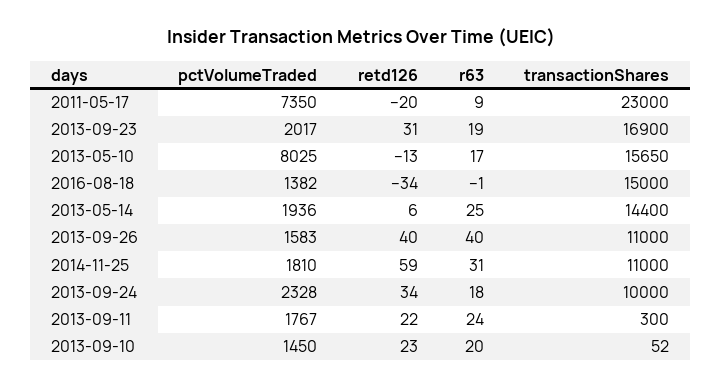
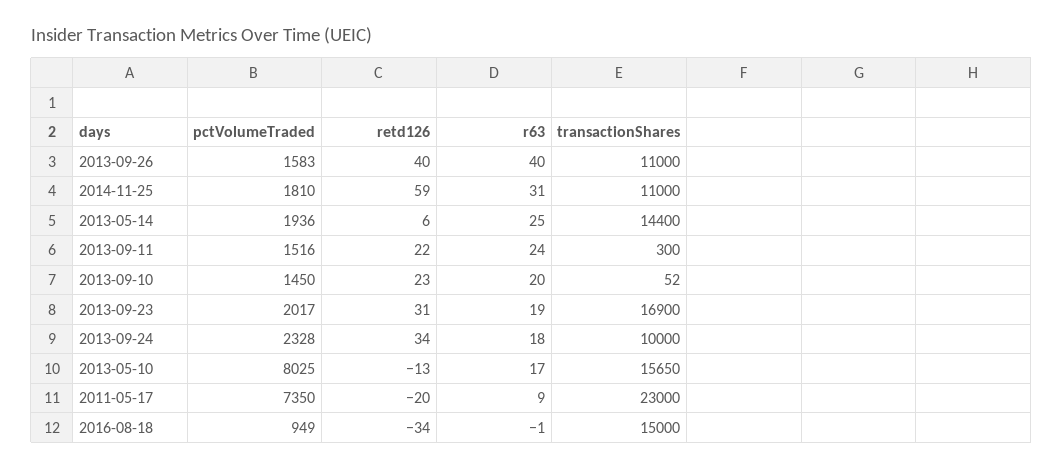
  {
    "pctVolumeTraded": {
      "2011-05-17": 7350,
      "2013-09-23": 2017,
      "2013-05-10": 8025,
-     "2016-08-18": 1382,
+     "2016-08-18": 949,
      "2013-05-14": 1936,
      "2013-09-26": 1583,
      "2014-11-25": 1810,
      "2013-09-24": 2328,
-     "2013-09-11": 1767,
+     "2013-09-11": 1516,
      "2013-09-10": 1450
    },
    "retd126": {
      "2011-05-17": -20,
      "2013-09-23": 31,
      "2013-05-10": -13,
      "2016-08-18": -34,
      "2013-05-14": 6,
      "2013-09-26": 40,
      "2014-11-25": 59,
      "2013-09-24": 34,
      "2013-09-11": 22,
      "2013-09-10": 23
    },
    "r63": {
      "2011-05-17": 9,
      "2013-09-23": 19,
      "2013-05-10": 17,
      "2016-08-18": -1,
      "2013-05-14": 25,
      "2013-09-26": 40,
      "2014-11-25": 31,
      "2013-09-24": 18,
      "2013-09-11": 24,
      "2013-09-10": 20
    },
    "transactionShares": {
      "2011-05-17": 23000,
      "2013-09-23": 16900,
      "2013-05-10": 15650,
      "2016-08-18": 15000,
      "2013-05-14": 14400,
      "2013-09-26": 11000,
      "2014-11-25": 11000,
      "2013-09-24": 10000,
      "2013-09-11": 300,
      "2013-09-10": 52
    }
  }

